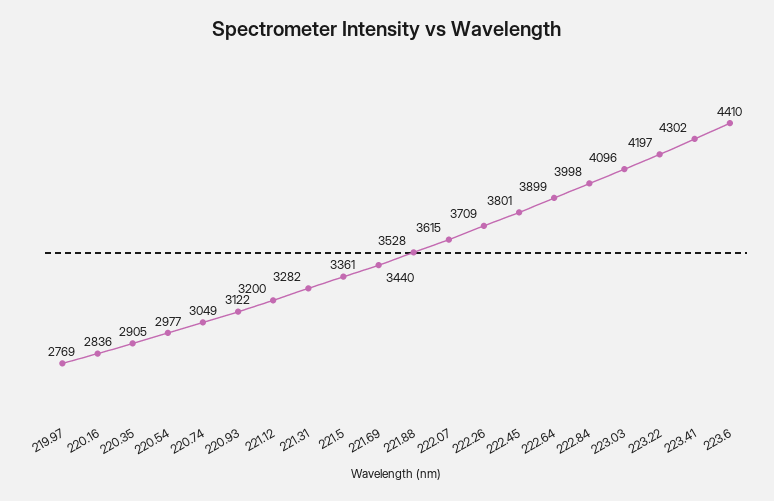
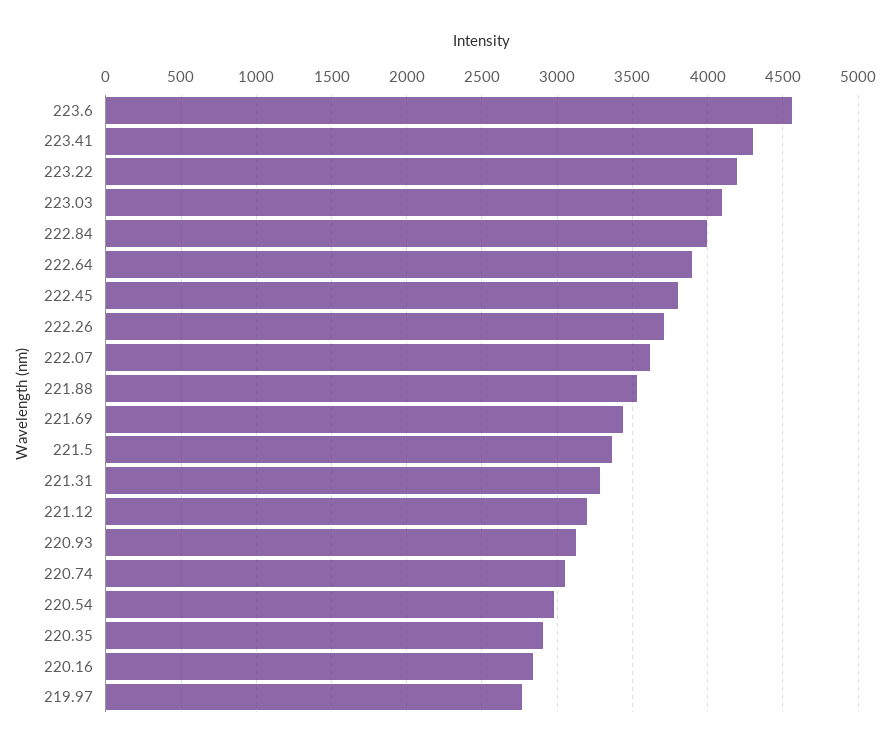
  {
    "219.97": 2769,
    "220.16": 2836,
    "220.35": 2905,
    "220.54": 2977,
    "220.74": 3049,
    "220.93": 3122,
    "221.12": 3200,
    "221.31": 3282,
    "221.5": 3361,
    "221.69": 3440,
    "221.88": 3528,
    "222.07": 3615,
    "222.26": 3709,
    "222.45": 3801,
    "222.64": 3899,
    "222.84": 3998,
    "223.03": 4096,
    "223.22": 4197,
    "223.41": 4302,
-   "223.6": 4410
+   "223.6": 4550
  }

